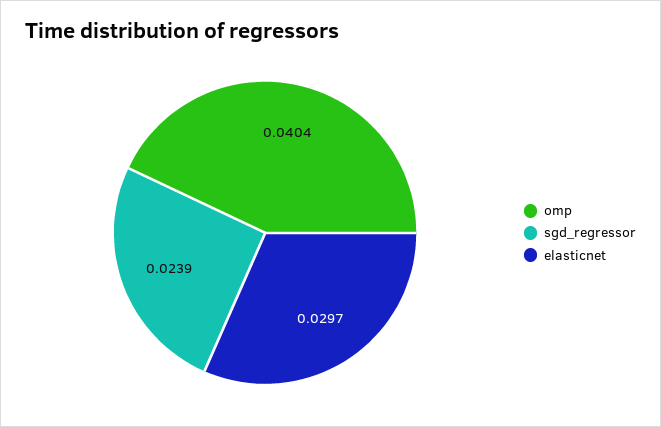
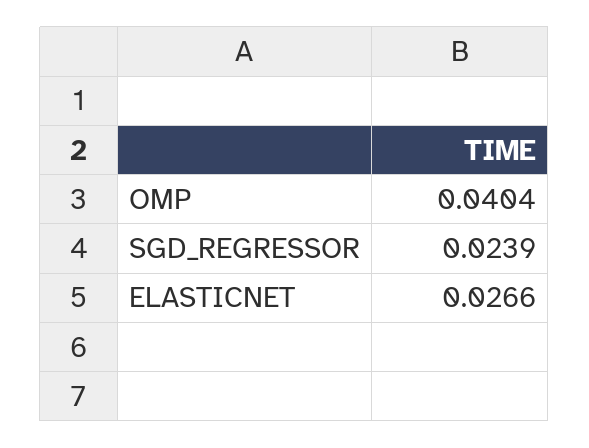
  {
    "omp": 0.0404,
    "sgd_regressor": 0.0239,
-   "elasticnet": 0.0297
+   "elasticnet": 0.0266
  }

